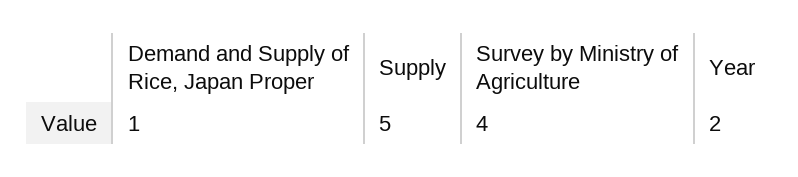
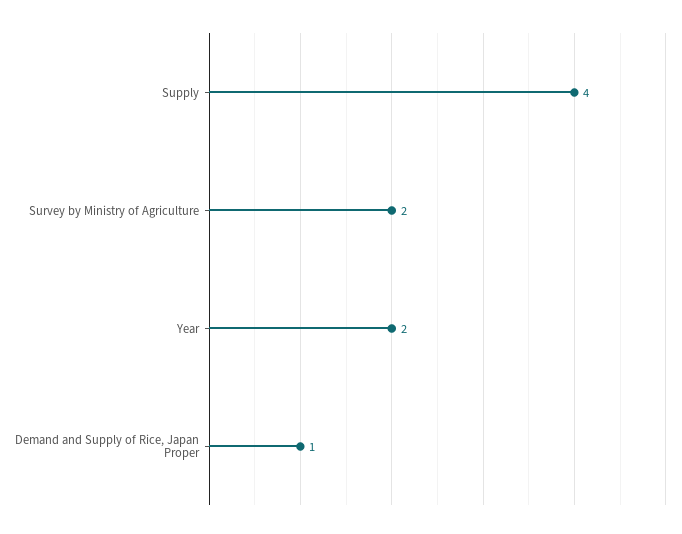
  {
    "Demand and Supply of Rice, Japan Proper": 1,
-   "Supply": 5,
+   "Supply": 4,
-   "Survey by Ministry of Agriculture": 4,
+   "Survey by Ministry of Agriculture": 2,
    "Year": 2
  }

